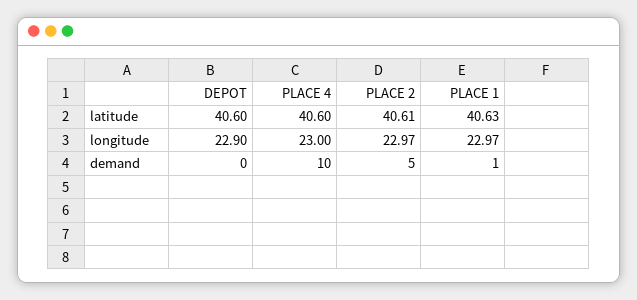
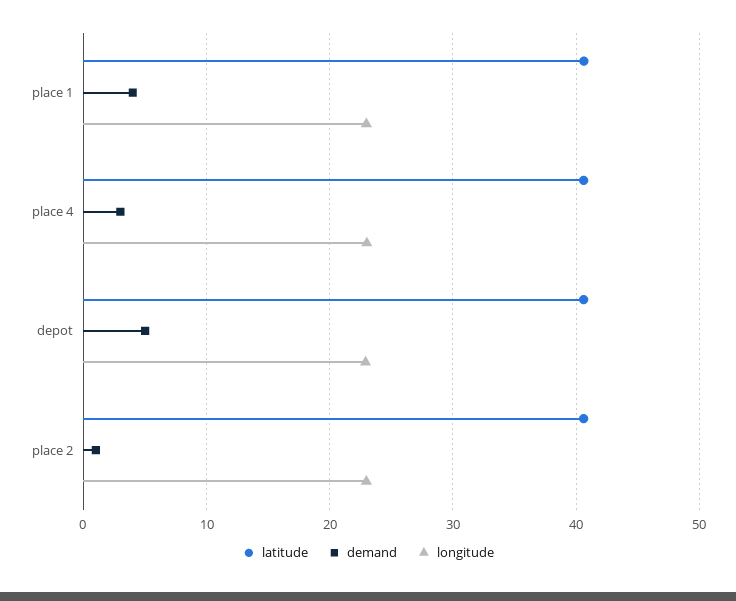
  {
    "latitude": {
      "DEPOT": 40.6,
      "PLACE 4": 40.6,
      "PLACE 2": 40.61,
      "PLACE 1": 40.63
    },
    "longitude": {
      "DEPOT": 22.9,
      "PLACE 4": 23,
      "PLACE 2": 22.97,
      "PLACE 1": 22.97
    },
    "demand": {
-     "DEPOT": 0,
+     "DEPOT": 5,
-     "PLACE 4": 10,
+     "PLACE 4": 3,
-     "PLACE 2": 5,
+     "PLACE 2": 1,
-     "PLACE 1": 1
+     "PLACE 1": 4
    }
  }

